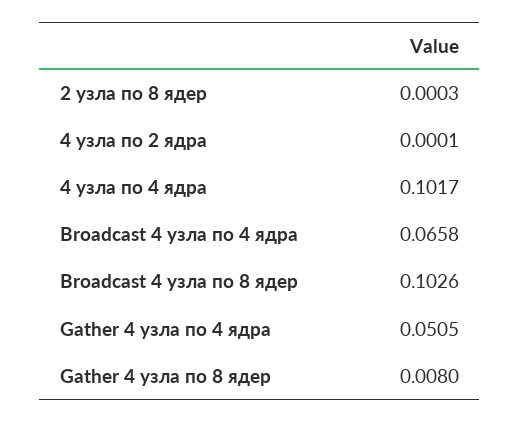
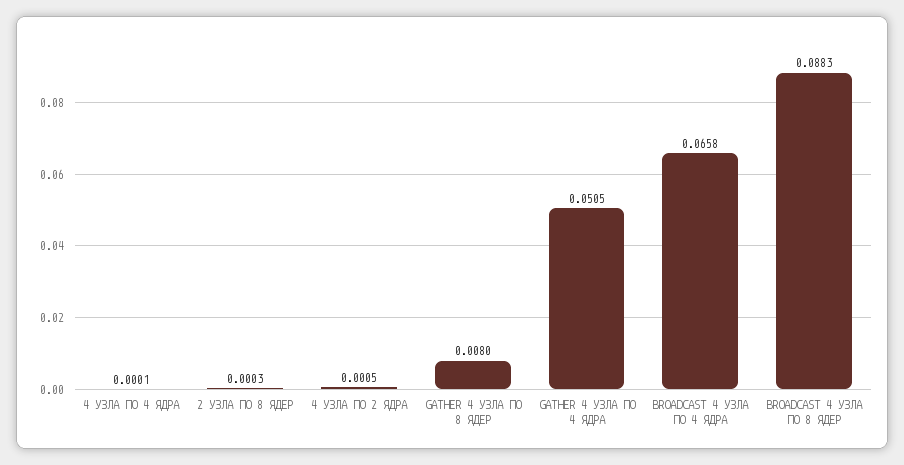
  {
    "2 узла по 8 ядер": 0.0003,
-   "4 узла по 2 ядра": 0.0001,
+   "4 узла по 2 ядра": 0.0005,
-   "4 узла по 4 ядра": 0.1017,
+   "4 узла по 4 ядра": 0.0001,
    "Broadcast 4 узла по 4 ядра": 0.0658,
-   "Broadcast 4 узла по 8 ядер": 0.1026,
+   "Broadcast 4 узла по 8 ядер": 0.0883,
    "Gather 4 узла по 4 ядра": 0.0505,
    "Gather 4 узла по 8 ядер": 0.008
  }

